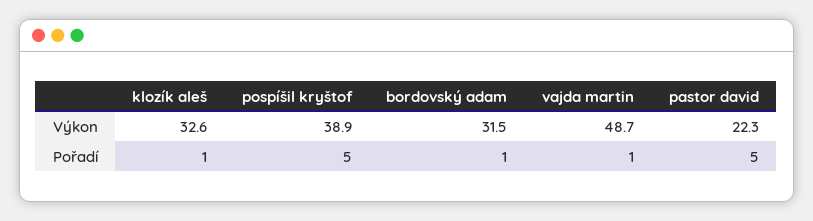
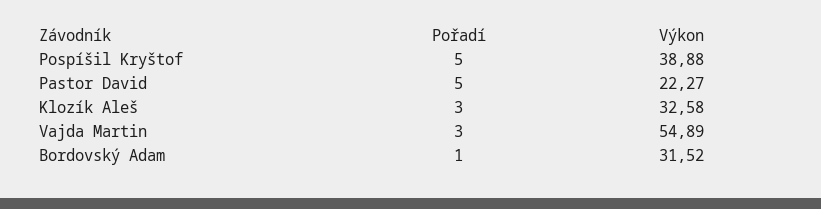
  {
    "klozík aleš": {
      "Výkon": 32.58,
-     "Pořadí": 1
+     "Pořadí": 3
    },
    "pospíšil kryštof": {
      "Výkon": 38.88,
      "Pořadí": 5
    },
    "bordovský adam": {
      "Výkon": 31.52,
      "Pořadí": 1
    },
    "vajda martin": {
-     "Výkon": 48.7,
+     "Výkon": 54.89,
-     "Pořadí": 1
+     "Pořadí": 3
    },
    "pastor david": {
      "Výkon": 22.27,
      "Pořadí": 5
    }
  }

